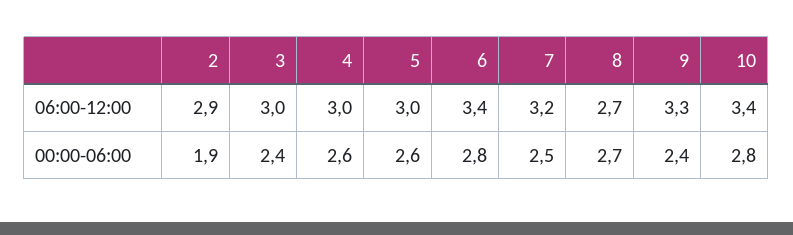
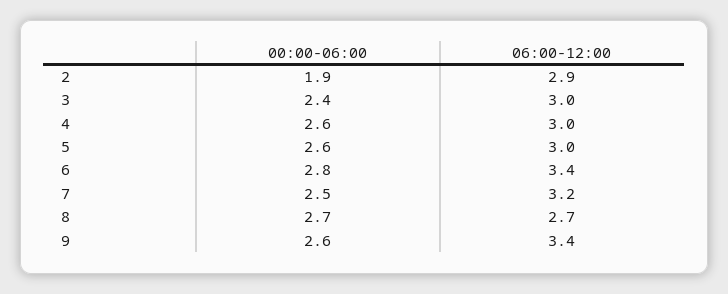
  {
    "2": {
      "06:00-12:00": 2.9,
      "00:00-06:00": 1.9
    },
    "3": {
      "06:00-12:00": 3,
      "00:00-06:00": 2.4
    },
    "4": {
      "06:00-12:00": 3,
      "00:00-06:00": 2.6
    },
    "5": {
      "06:00-12:00": 3,
      "00:00-06:00": 2.6
    },
    "6": {
      "06:00-12:00": 3.4,
      "00:00-06:00": 2.8
    },
    "7": {
      "06:00-12:00": 3.2,
      "00:00-06:00": 2.5
    },
    "8": {
      "06:00-12:00": 2.7,
      "00:00-06:00": 2.7
    },
    "9": {
-     "06:00-12:00": 3.3,
+     "06:00-12:00": 3.4,
-     "00:00-06:00": 2.4
+     "00:00-06:00": 2.6
-   },
+   }
-   "10": {
-     "06:00-12:00": 3.4,
-     "00:00-06:00": 2.8
-   }
  }

